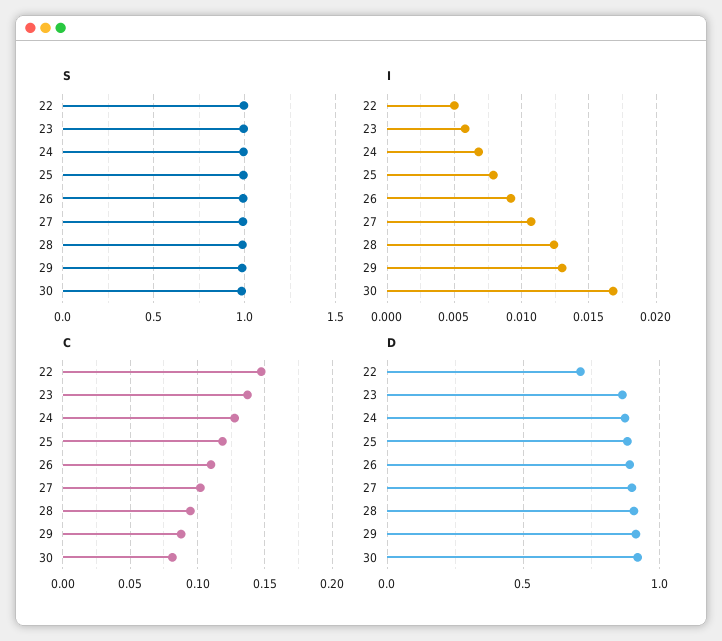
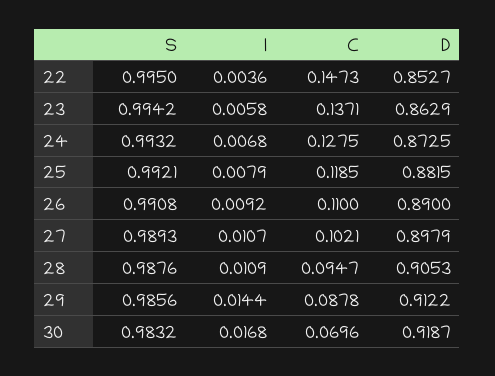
  {
    "S": {
      "22": 0.995,
      "23": 0.9942,
      "24": 0.9932,
      "25": 0.9921,
      "26": 0.9908,
      "27": 0.9893,
      "28": 0.9876,
      "29": 0.9856,
      "30": 0.9832
    },
    "I": {
-     "22": 0.005,
+     "22": 0.0036,
      "23": 0.0058,
      "24": 0.0068,
      "25": 0.0079,
      "26": 0.0092,
      "27": 0.0107,
-     "28": 0.0125,
+     "28": 0.0109,
-     "29": 0.013,
+     "29": 0.0144,
      "30": 0.0168
    },
    "C": {
      "22": 0.1473,
      "23": 0.1371,
      "24": 0.1275,
      "25": 0.1185,
      "26": 0.11,
      "27": 0.1021,
      "28": 0.0947,
      "29": 0.0878,
-     "30": 0.08
+     "30": 0.0696
    },
    "D": {
-     "22": 0.7,
+     "22": 0.8527,
      "23": 0.8629,
      "24": 0.8725,
      "25": 0.8815,
      "26": 0.89,
      "27": 0.8979,
      "28": 0.9053,
      "29": 0.9122,
      "30": 0.9187
    }
  }

